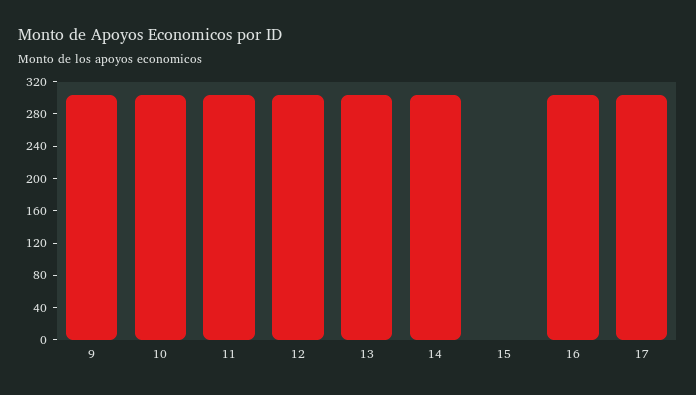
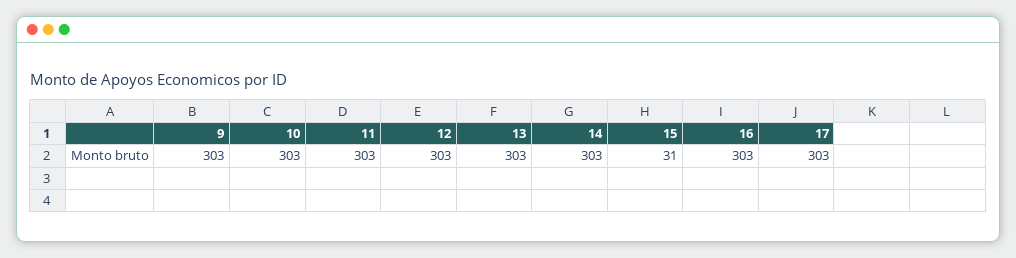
  {
    "9": 303,
    "10": 303,
    "11": 303,
    "12": 303,
    "13": 303,
    "14": 303,
-   "15": 0,
+   "15": 31,
    "16": 303,
    "17": 303
  }

